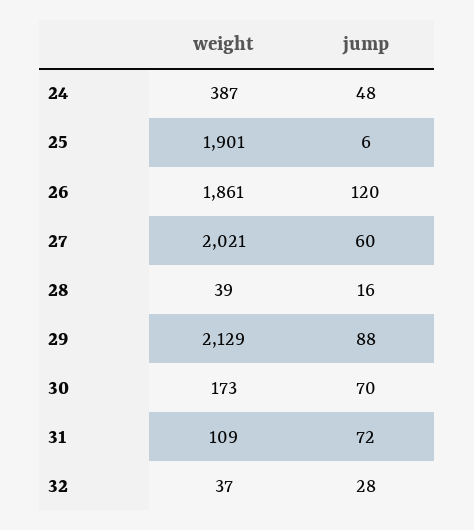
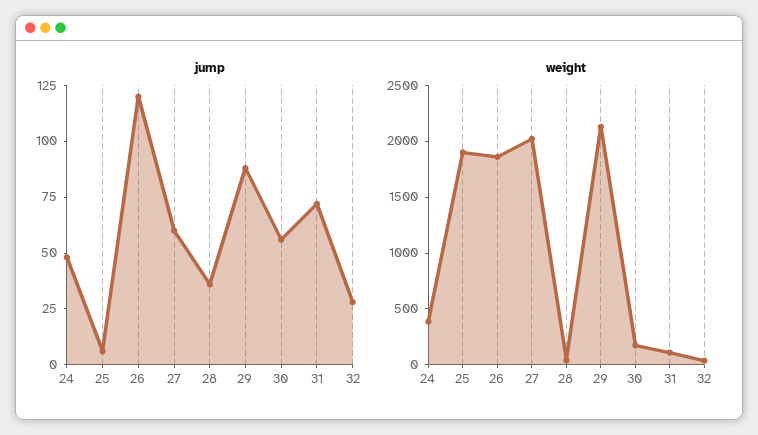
  {
    "weight": {
      "24": 387,
      "25": 1901,
      "26": 1861,
      "27": 2021,
      "28": 39,
      "29": 2129,
      "30": 173,
      "31": 109,
      "32": 37
    },
    "jump": {
      "24": 48,
      "25": 6,
      "26": 120,
      "27": 60,
-     "28": 16,
+     "28": 35,
      "29": 88,
-     "30": 70,
+     "30": 55,
      "31": 72,
      "32": 28
    }
  }

